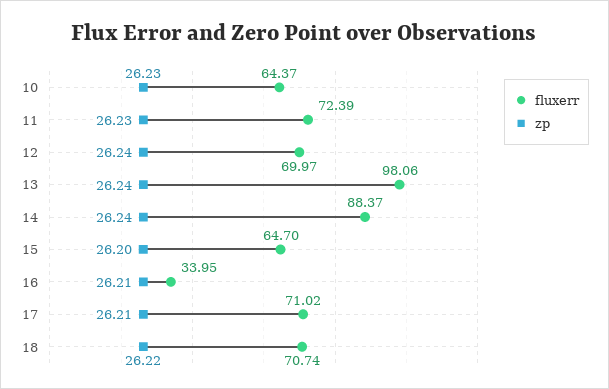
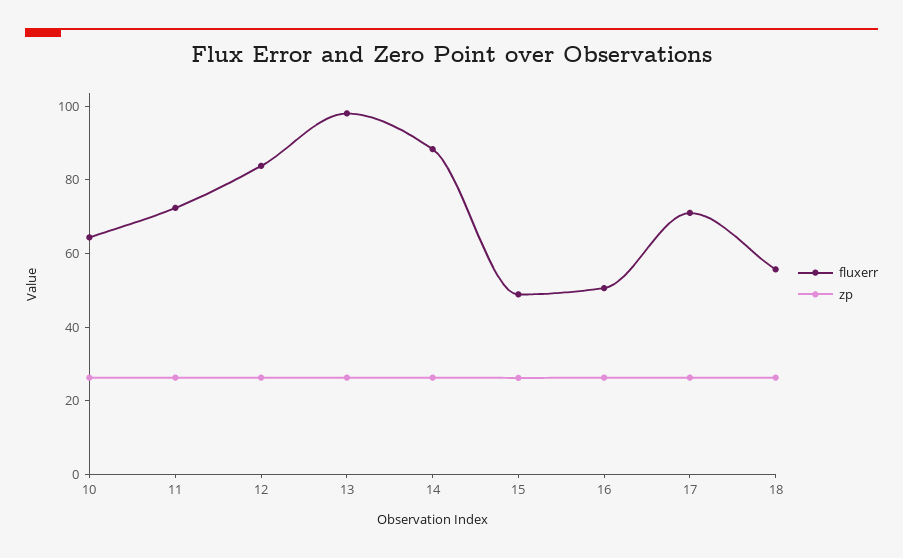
  {
    "fluxerr": {
      "10": 64.37,
      "11": 72.39,
-     "12": 69.97,
+     "12": 85,
      "13": 98.06,
      "14": 88.37,
-     "15": 64.7,
+     "15": 50,
-     "16": 33.95,
+     "16": 50,
      "17": 71.02,
-     "18": 70.74
+     "18": 55
    },
    "zp": {
      "10": 26.23,
      "11": 26.23,
      "12": 26.24,
      "13": 26.24,
      "14": 26.24,
      "15": 26.2,
      "16": 26.21,
      "17": 26.21,
      "18": 26.22
    }
  }

